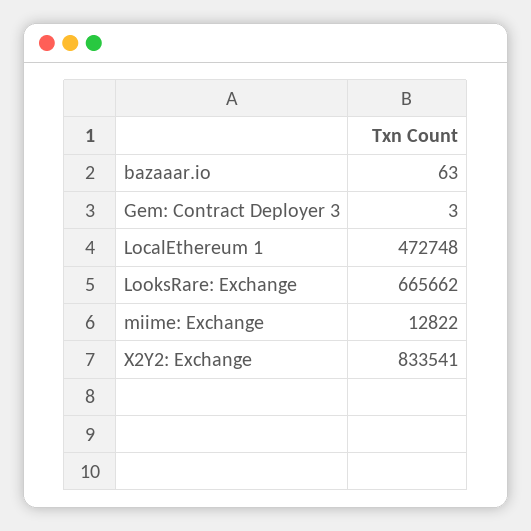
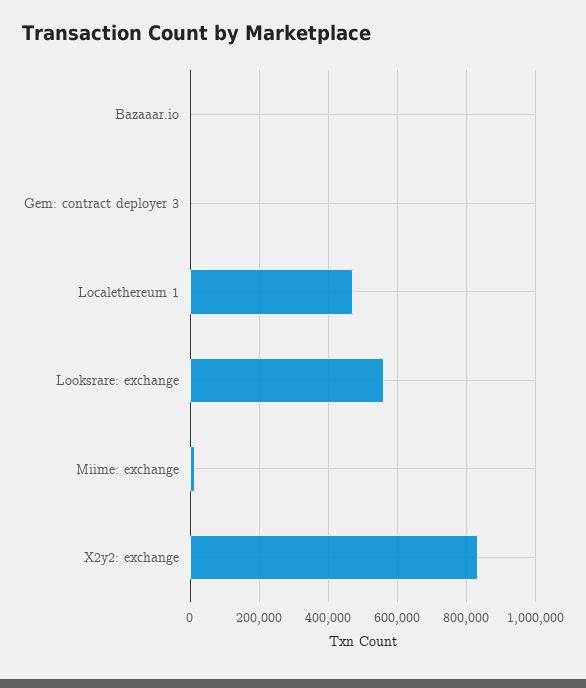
  {
    "bazaaar.io": 63,
    "Gem: Contract Deployer 3": 3,
    "LocalEthereum 1": 472748,
-   "LooksRare: Exchange": 665662,
+   "LooksRare: Exchange": 560000,
    "miime: Exchange": 12822,
    "X2Y2: Exchange": 833541
  }

